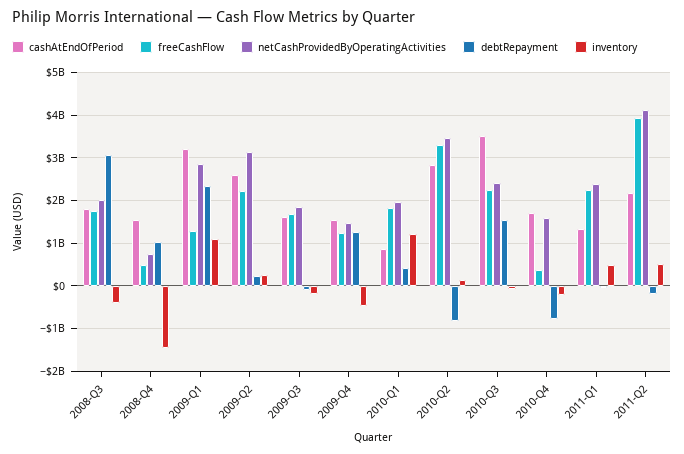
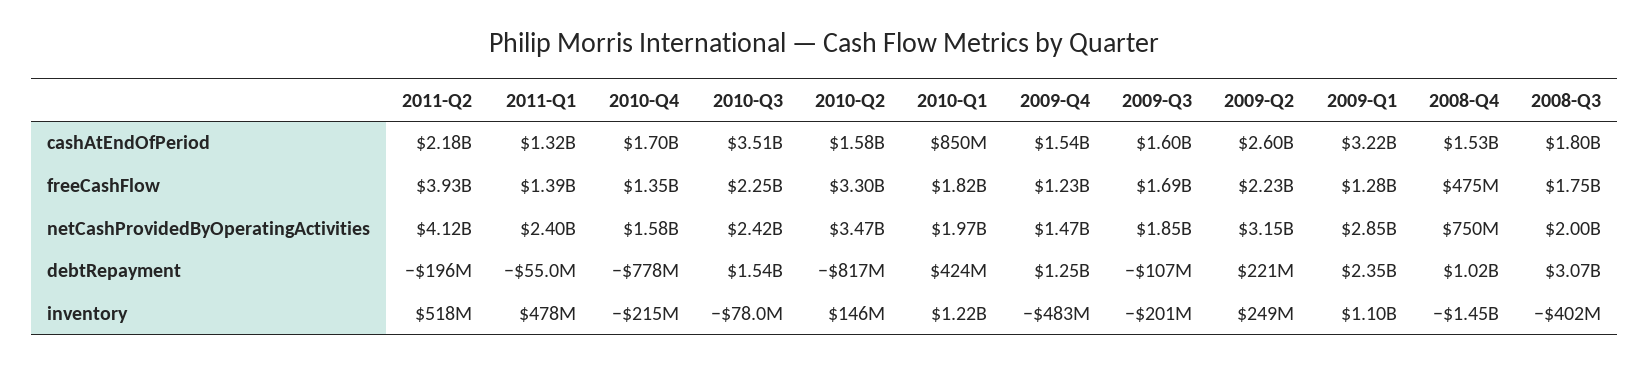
  {
    "cashAtEndOfPeriod": {
      "2008-Q3": 1800000000,
      "2008-Q4": 1530000000,
      "2009-Q1": 3220000000,
      "2009-Q2": 2600000000,
      "2009-Q3": 1600000000,
      "2009-Q4": 1540000000,
      "2010-Q1": 850000000,
-     "2010-Q2": 2800000000,
+     "2010-Q2": 1580000000,
      "2010-Q3": 3510000000,
      "2010-Q4": 1700000000,
      "2011-Q1": 1320000000,
      "2011-Q2": 2180000000
    },
    "freeCashFlow": {
      "2008-Q3": 1750000000,
      "2008-Q4": 475000000,
      "2009-Q1": 1280000000,
      "2009-Q2": 2230000000,
      "2009-Q3": 1690000000,
      "2009-Q4": 1230000000,
      "2010-Q1": 1820000000,
      "2010-Q2": 3300000000,
      "2010-Q3": 2250000000,
-     "2010-Q4": 400000000,
+     "2010-Q4": 1350000000,
-     "2011-Q1": 2200000000,
+     "2011-Q1": 1390000000,
      "2011-Q2": 3930000000
    },
    "netCashProvidedByOperatingActivities": {
      "2008-Q3": 2000000000,
      "2008-Q4": 750000000,
      "2009-Q1": 2850000000,
      "2009-Q2": 3150000000,
      "2009-Q3": 1850000000,
      "2009-Q4": 1470000000,
      "2010-Q1": 1970000000,
      "2010-Q2": 3470000000,
      "2010-Q3": 2420000000,
      "2010-Q4": 1580000000,
      "2011-Q1": 2400000000,
      "2011-Q2": 4120000000
    },
    "debtRepayment": {
      "2008-Q3": 3070000000,
      "2008-Q4": 1020000000,
      "2009-Q1": 2350000000,
      "2009-Q2": 221000000,
      "2009-Q3": -107000000,
      "2009-Q4": 1250000000,
      "2010-Q1": 424000000,
      "2010-Q2": -817000000,
      "2010-Q3": 1540000000,
      "2010-Q4": -778000000,
      "2011-Q1": -55000000,
      "2011-Q2": -196000000
    },
    "inventory": {
      "2008-Q3": -402000000,
      "2008-Q4": -1450000000,
      "2009-Q1": 1100000000,
      "2009-Q2": 249000000,
      "2009-Q3": -201000000,
      "2009-Q4": -483000000,
      "2010-Q1": 1220000000,
      "2010-Q2": 146000000,
      "2010-Q3": -78000000,
      "2010-Q4": -215000000,
      "2011-Q1": 478000000,
      "2011-Q2": 518000000
    }
  }

